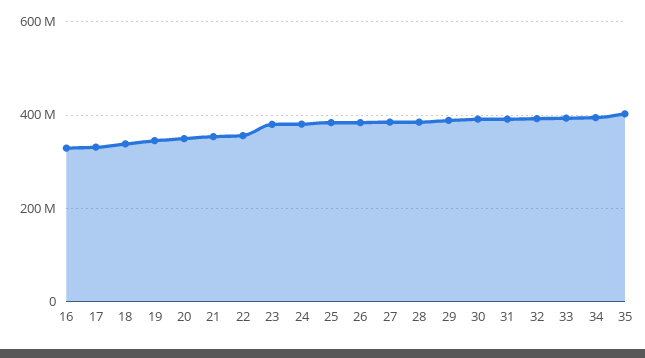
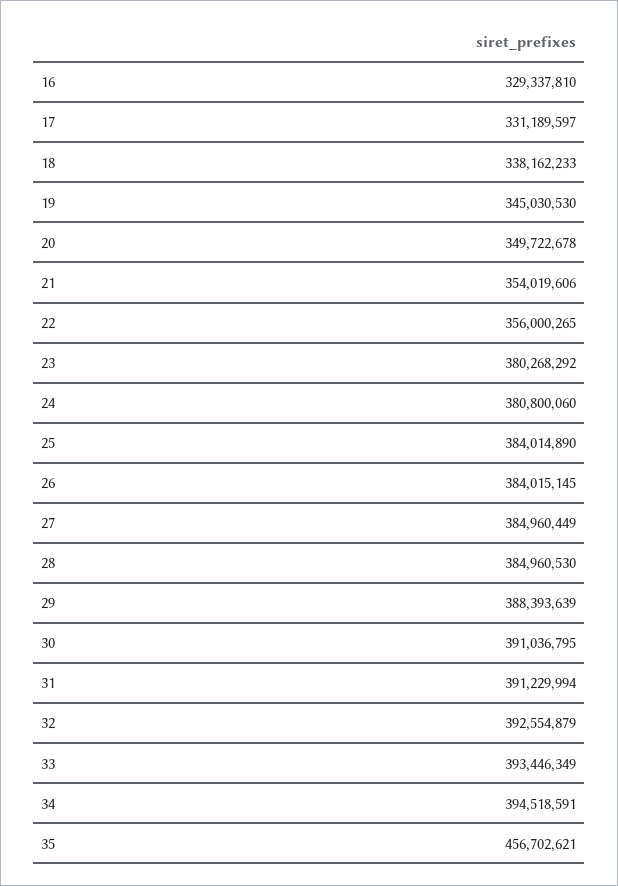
  {
    "16": 329337810,
    "17": 331189597,
    "18": 338162233,
    "19": 345030530,
    "20": 349722678,
    "21": 354019606,
    "22": 356000265,
    "23": 380268292,
    "24": 380800060,
    "25": 384014890,
    "26": 384015145,
    "27": 384960449,
    "28": 384960530,
    "29": 388393639,
    "30": 391036795,
    "31": 391229994,
    "32": 392554879,
    "33": 393446349,
    "34": 394518591,
-   "35": 400000000
+   "35": 456702621
  }

